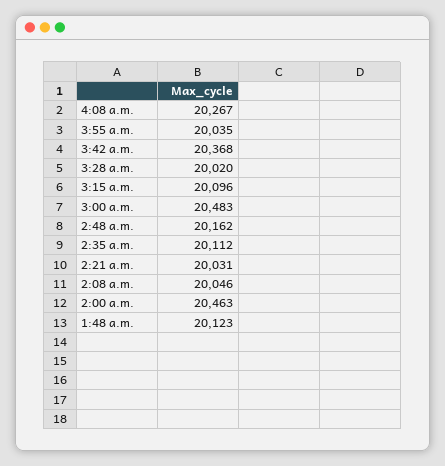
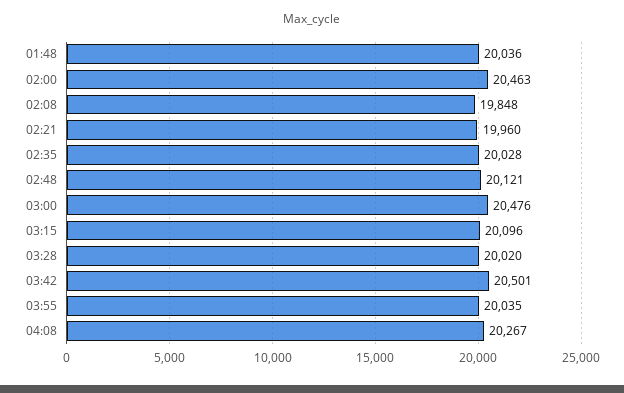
  {
    "4:08 a.m.": 20267,
    "3:55 a.m.": 20035,
-   "3:42 a.m.": 20368,
+   "3:42 a.m.": 20501,
    "3:28 a.m.": 20020,
    "3:15 a.m.": 20096,
-   "3:00 a.m.": 20483,
+   "3:00 a.m.": 20476,
-   "2:48 a.m.": 20162,
+   "2:48 a.m.": 20121,
-   "2:35 a.m.": 20112,
+   "2:35 a.m.": 20028,
-   "2:21 a.m.": 20031,
+   "2:21 a.m.": 19960,
-   "2:08 a.m.": 20046,
+   "2:08 a.m.": 19848,
    "2:00 a.m.": 20463,
-   "1:48 a.m.": 20123
+   "1:48 a.m.": 20036
  }

